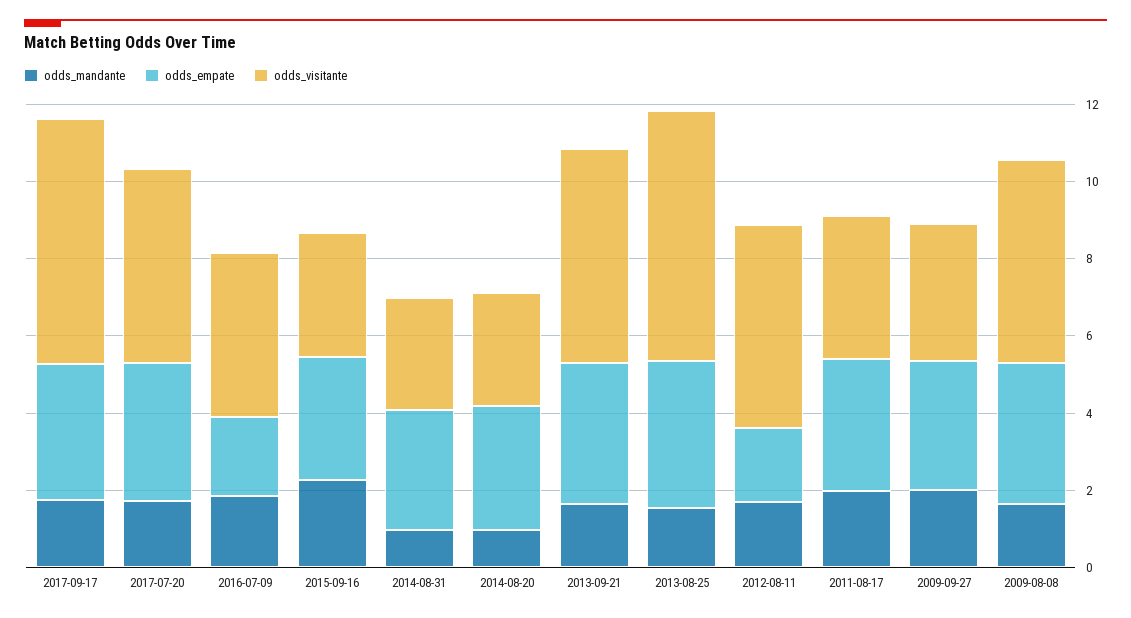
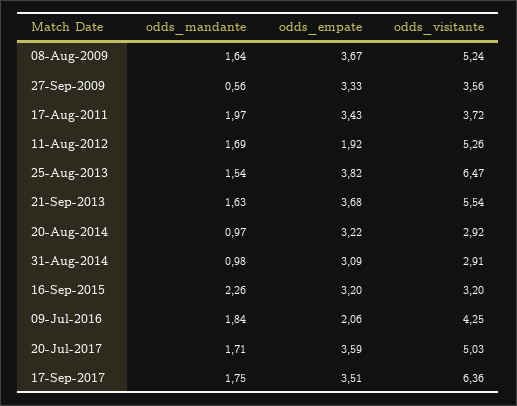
  {
    "odds_mandante": {
      "2017-09-17": 1.75,
      "2017-07-20": 1.71,
      "2016-07-09": 1.84,
      "2015-09-16": 2.26,
      "2014-08-31": 0.98,
      "2014-08-20": 0.97,
      "2013-09-21": 1.63,
      "2013-08-25": 1.54,
      "2012-08-11": 1.69,
      "2011-08-17": 1.97,
-     "2009-09-27": 2,
+     "2009-09-27": 0.56,
      "2009-08-08": 1.64
    },
    "odds_empate": {
      "2017-09-17": 3.51,
      "2017-07-20": 3.59,
      "2016-07-09": 2.06,
      "2015-09-16": 3.2,
      "2014-08-31": 3.09,
      "2014-08-20": 3.22,
      "2013-09-21": 3.68,
      "2013-08-25": 3.82,
      "2012-08-11": 1.92,
      "2011-08-17": 3.43,
      "2009-09-27": 3.33,
      "2009-08-08": 3.67
    },
    "odds_visitante": {
      "2017-09-17": 6.36,
      "2017-07-20": 5.03,
      "2016-07-09": 4.25,
      "2015-09-16": 3.2,
      "2014-08-31": 2.91,
      "2014-08-20": 2.92,
      "2013-09-21": 5.54,
      "2013-08-25": 6.47,
      "2012-08-11": 5.26,
      "2011-08-17": 3.72,
      "2009-09-27": 3.56,
      "2009-08-08": 5.24
    }
  }

